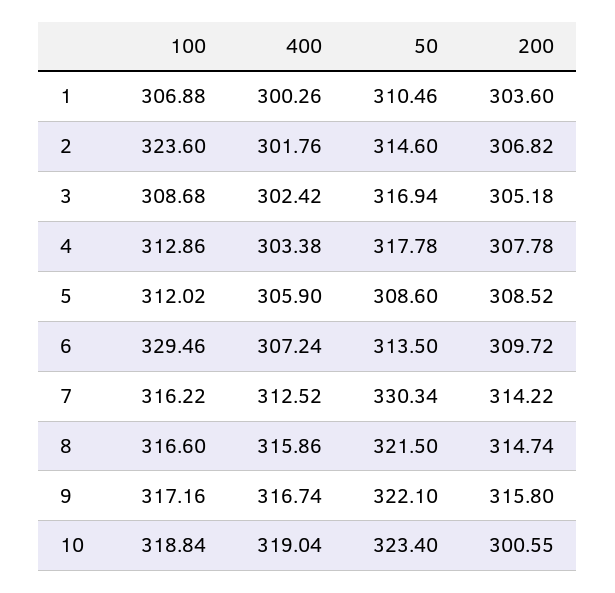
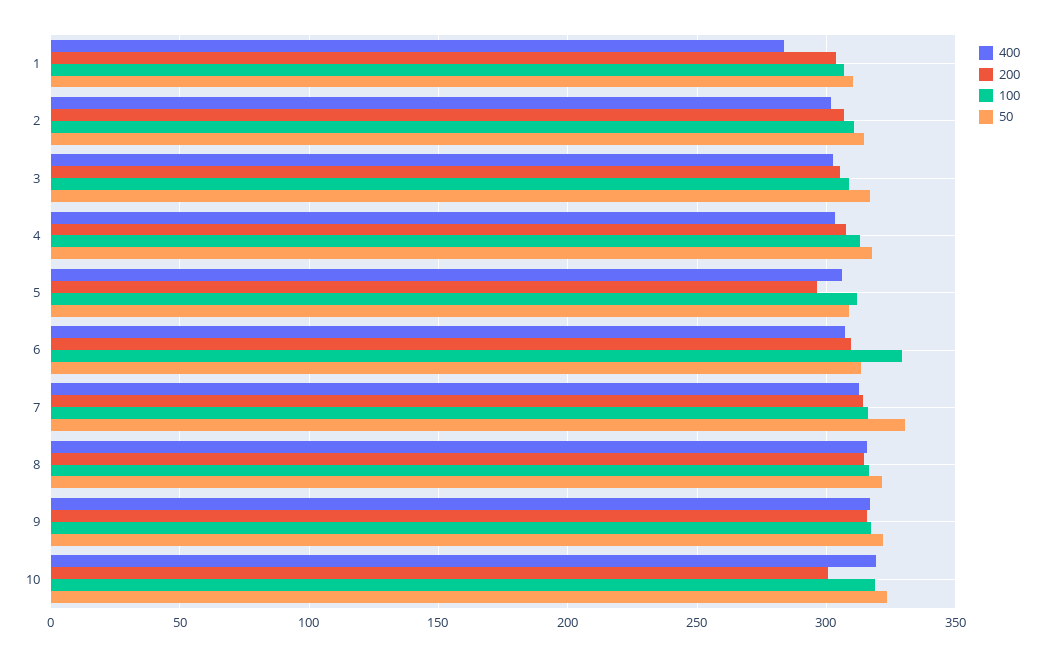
  {
    "100": {
      "1": 306.88,
-     "2": 323.6,
+     "2": 310,
      "3": 308.68,
      "4": 312.86,
      "5": 312.02,
      "6": 329.46,
      "7": 316.22,
      "8": 316.6,
      "9": 317.16,
      "10": 318.84
    },
    "400": {
-     "1": 300.26,
+     "1": 285,
      "2": 301.76,
      "3": 302.42,
      "4": 303.38,
      "5": 305.9,
      "6": 307.24,
      "7": 312.52,
      "8": 315.86,
      "9": 316.74,
      "10": 319.04
    },
    "50": {
      "1": 310.46,
      "2": 314.6,
      "3": 316.94,
      "4": 317.78,
      "5": 308.6,
      "6": 313.5,
      "7": 330.34,
      "8": 321.5,
      "9": 322.1,
      "10": 323.4
    },
    "200": {
      "1": 303.6,
      "2": 306.82,
      "3": 305.18,
      "4": 307.78,
-     "5": 308.52,
+     "5": 295,
      "6": 309.72,
      "7": 314.22,
      "8": 314.74,
      "9": 315.8,
      "10": 300.55
    }
  }

